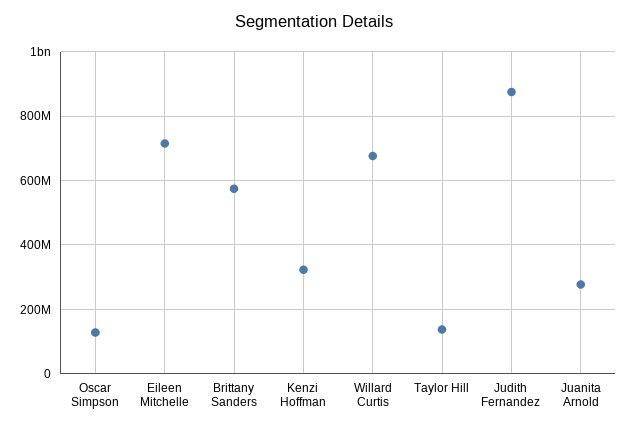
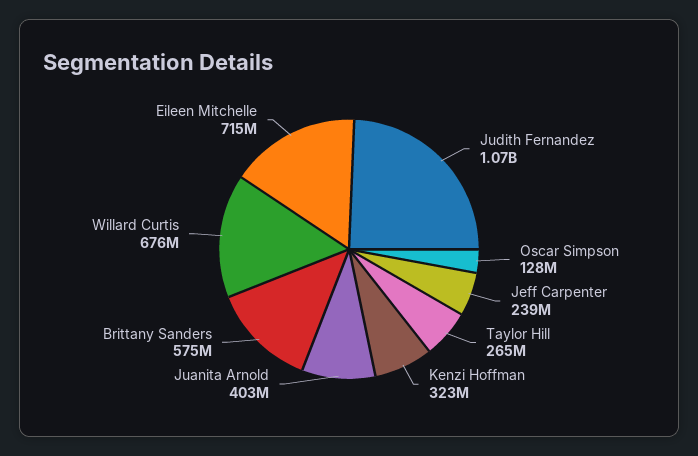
  {
    "Oscar Simpson": 128000000,
    "Eileen Mitchelle": 715000000,
    "Brittany Sanders": 575000000,
    "Kenzi Hoffman": 323000000,
    "Willard Curtis": 676000000,
-   "Taylor Hill": 140000000,
+   "Taylor Hill": 265000000,
-   "Judith Fernandez": 880000000,
+   "Judith Fernandez": 1070000000,
-   "Juanita Arnold": 280000000
+   "Juanita Arnold": 403000000,
+   "Jeff Carpenter": 239000000
  }

